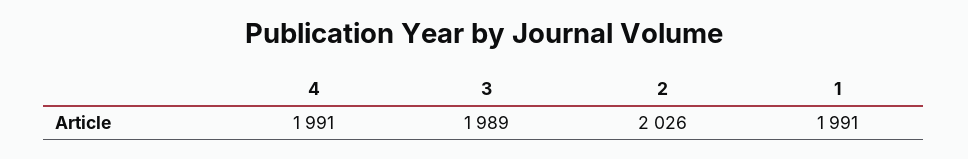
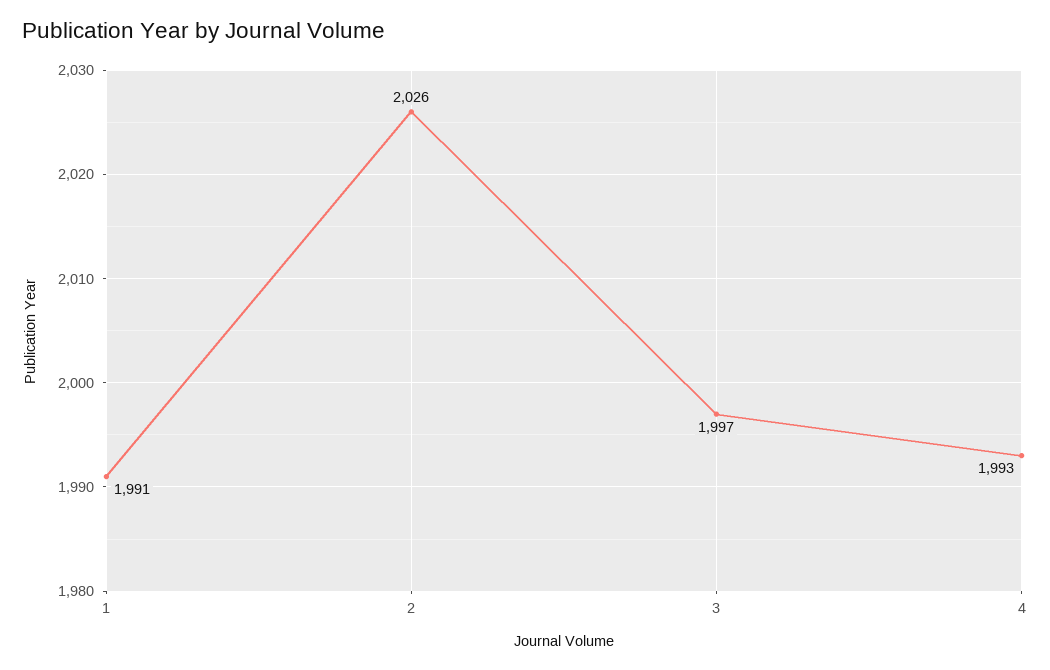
  {
-   "4": 1991,
+   "4": 1993,
-   "3": 1989,
+   "3": 1997,
    "2": 2026,
    "1": 1991
  }

